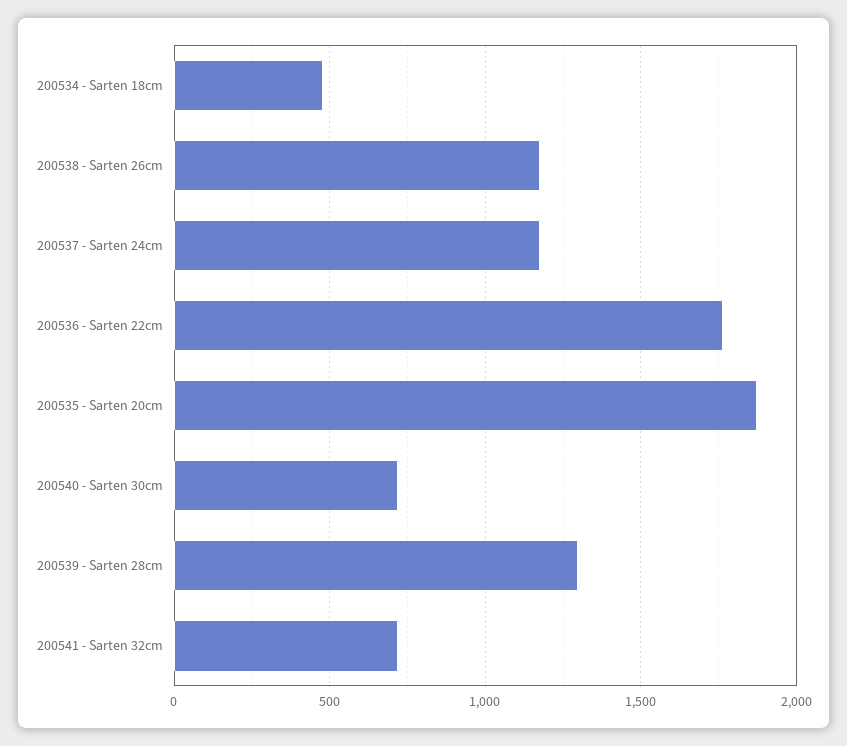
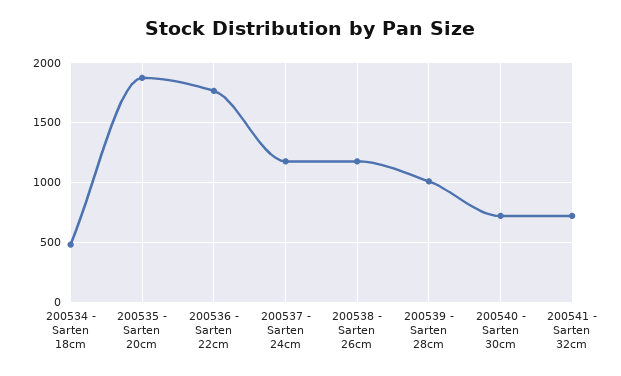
  {
    "200534 - Sarten 18cm": 500,
    "200538 - Sarten 26cm": 1200,
    "200537 - Sarten 24cm": 1200,
    "200536 - Sarten 22cm": 1750,
    "200535 - Sarten 20cm": 1850,
    "200540 - Sarten 30cm": 700,
-   "200539 - Sarten 28cm": 1300,
+   "200539 - Sarten 28cm": 1000,
    "200541 - Sarten 32cm": 700
  }

